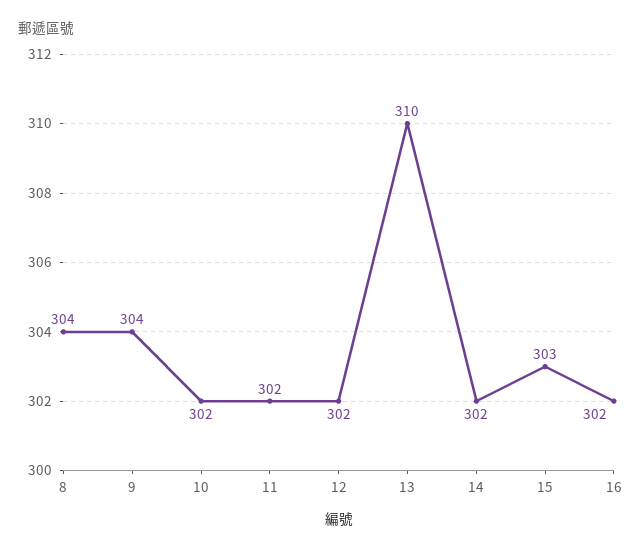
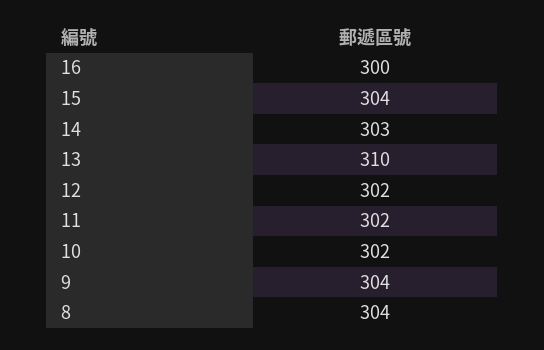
  {
    "8": 304,
    "9": 304,
    "10": 302,
    "11": 302,
    "12": 302,
    "13": 310,
-   "14": 302,
+   "14": 303,
-   "15": 303,
+   "15": 304,
-   "16": 302
+   "16": 300
  }

